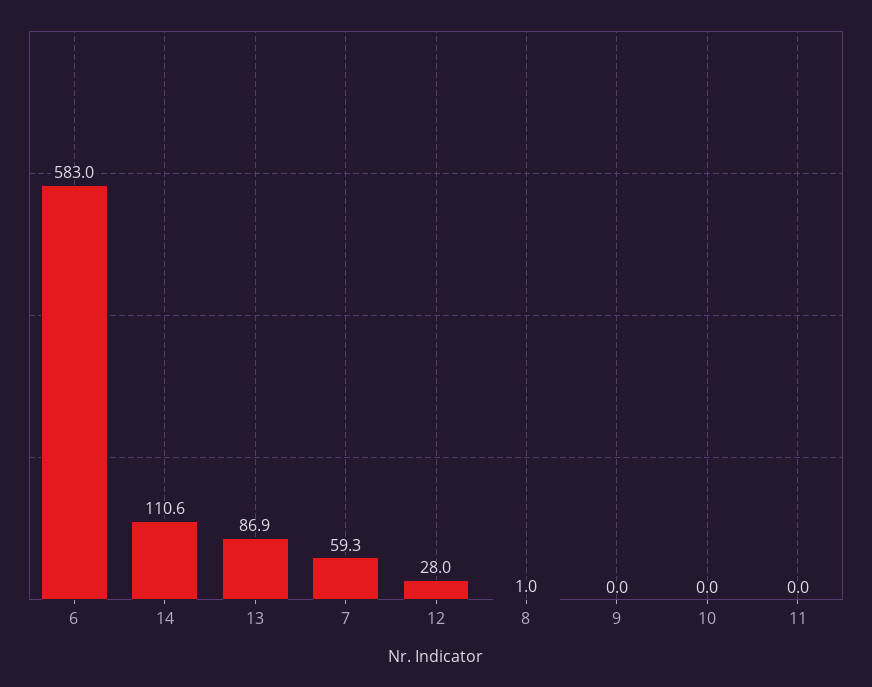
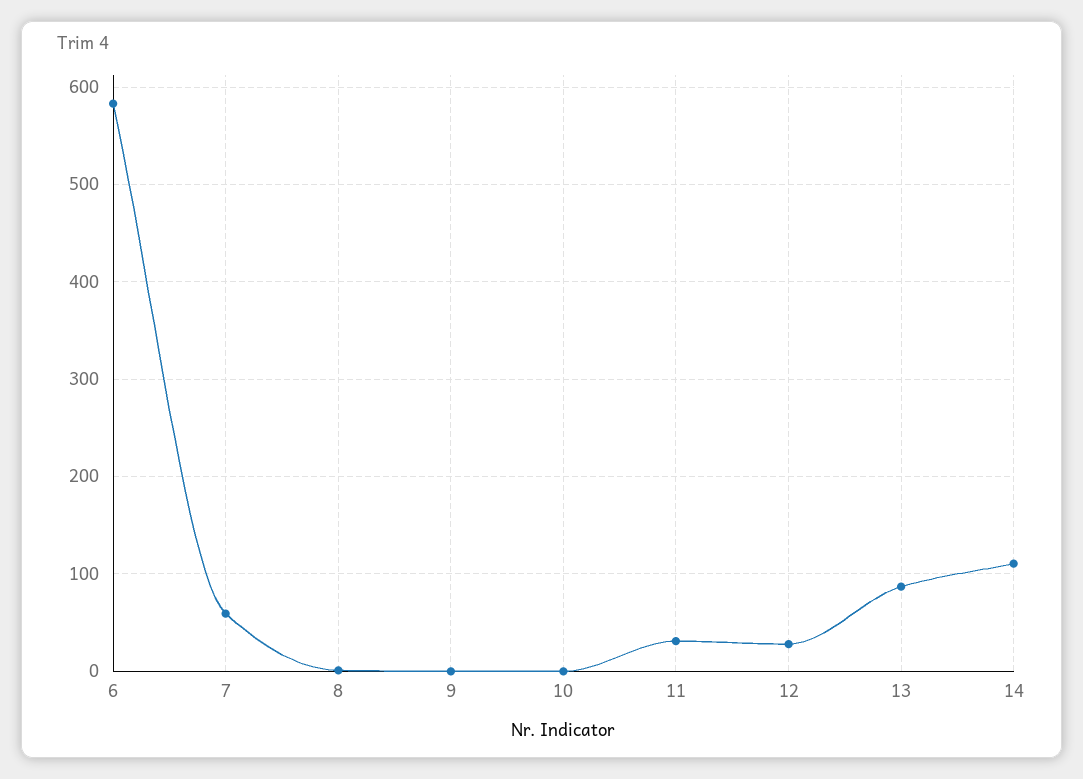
  {
    "6": 583,
    "14": 110.6,
    "13": 86.9,
    "7": 59.3,
    "12": 28,
    "8": 1,
    "9": 0,
    "10": 0,
-   "11": 0
+   "11": 30
  }

